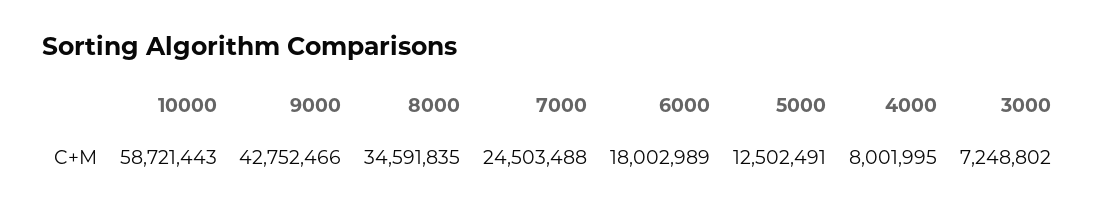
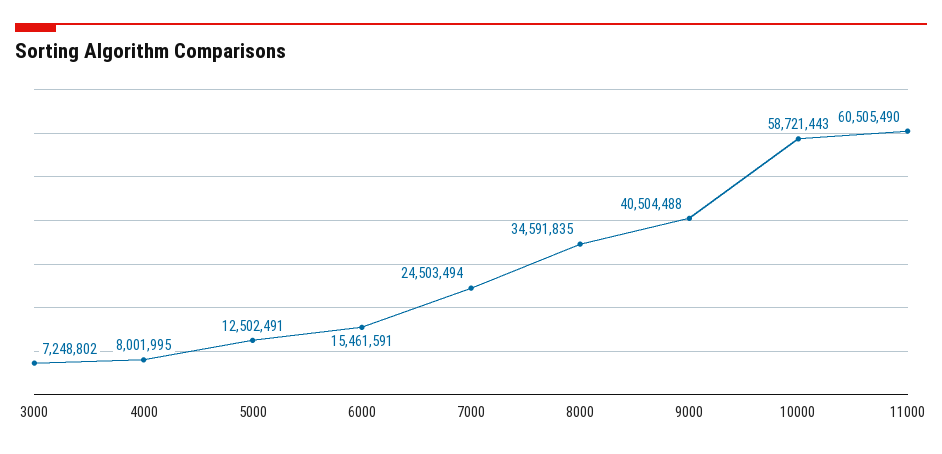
  {
    "10000": 58721443,
-   "9000": 42752466,
+   "9000": 40504488,
    "8000": 34591835,
-   "7000": 24503488,
+   "7000": 24503494,
-   "6000": 18002989,
+   "6000": 15461591,
    "5000": 12502491,
    "4000": 8001995,
-   "3000": 7248802
+   "3000": 7248802,
+   "11000": 60505490
  }

